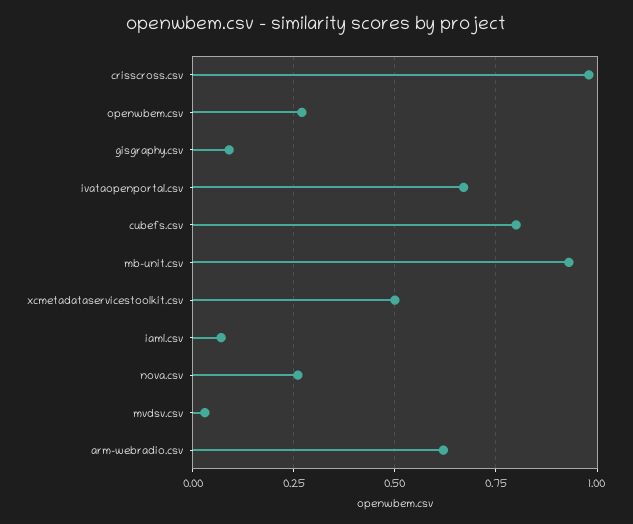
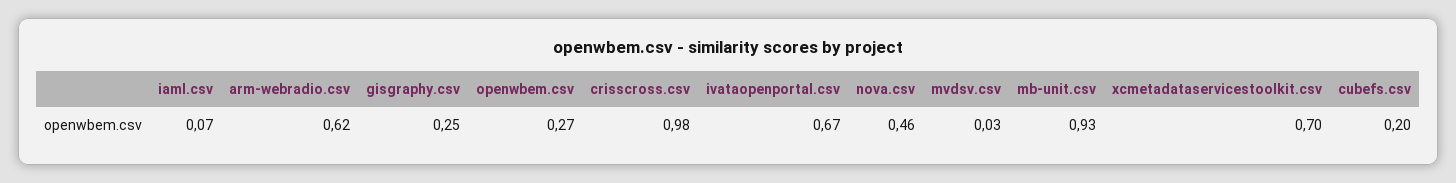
  {
    "crisscross.csv": 0.98,
    "openwbem.csv": 0.27,
-   "gisgraphy.csv": 0.1,
+   "gisgraphy.csv": 0.25,
    "ivataopenportal.csv": 0.67,
-   "cubefs.csv": 0.8,
+   "cubefs.csv": 0.2,
    "mb-unit.csv": 0.93,
-   "xcmetadataservicestoolkit.csv": 0.5,
+   "xcmetadataservicestoolkit.csv": 0.7,
    "iaml.csv": 0.07,
-   "nova.csv": 0.25,
+   "nova.csv": 0.46,
    "mvdsv.csv": 0.03,
    "arm-webradio.csv": 0.62
  }

